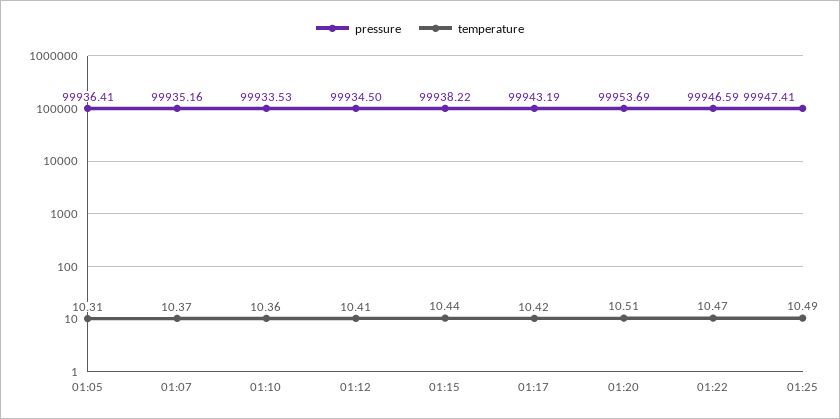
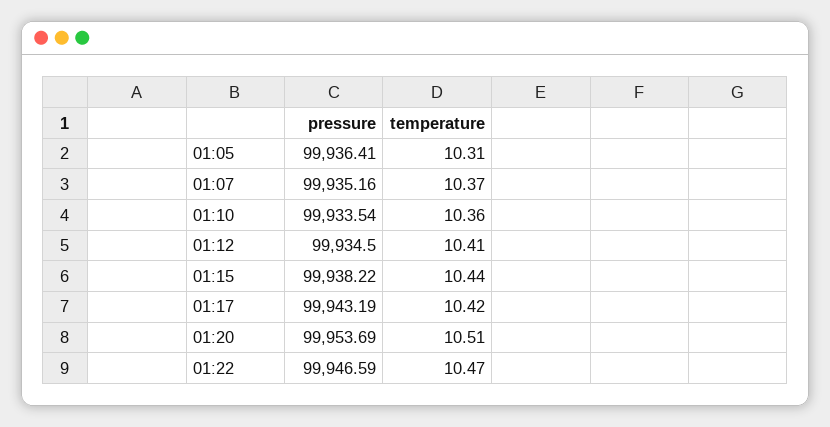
  {
    "pressure": {
      "01:05": 99936.41,
      "01:07": 99935.16,
-     "01:10": 99933.53,
+     "01:10": 99933.54,
      "01:12": 99934.5,
      "01:15": 99938.22,
      "01:17": 99943.19,
      "01:20": 99953.69,
-     "01:22": 99946.59,
+     "01:22": 99946.59
-     "01:25": 99947.41
    },
    "temperature": {
      "01:05": 10.31,
      "01:07": 10.37,
      "01:10": 10.36,
      "01:12": 10.41,
      "01:15": 10.44,
      "01:17": 10.42,
      "01:20": 10.51,
-     "01:22": 10.47,
+     "01:22": 10.47
-     "01:25": 10.49
    }
  }

